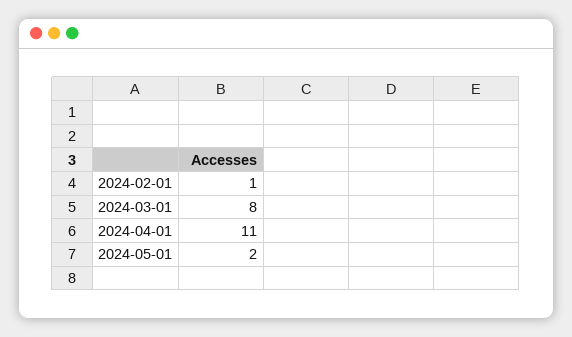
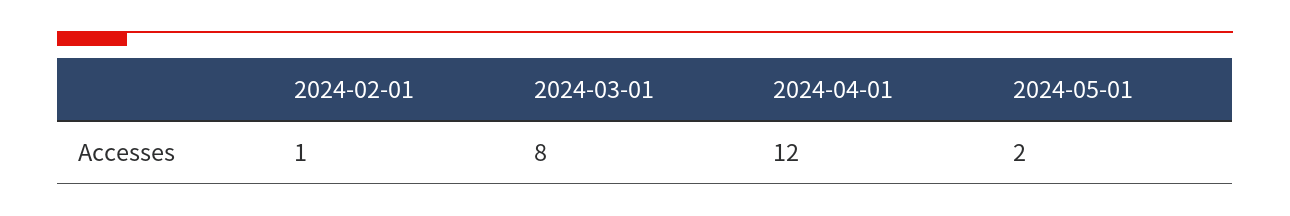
  {
    "2024-02-01": 1,
    "2024-03-01": 8,
-   "2024-04-01": 11,
+   "2024-04-01": 12,
    "2024-05-01": 2
  }

